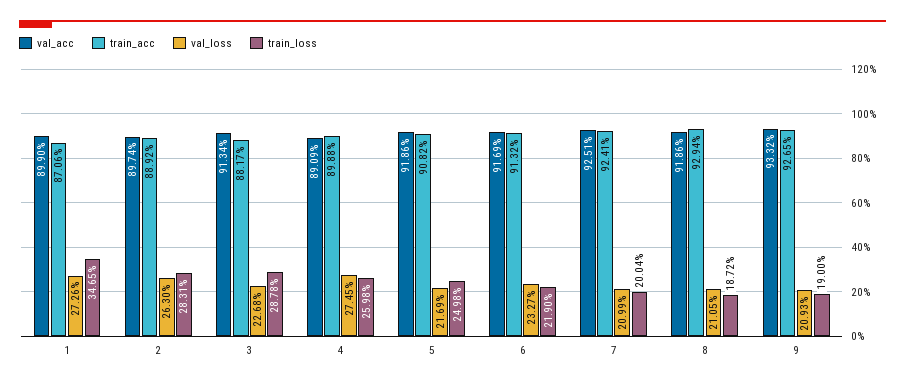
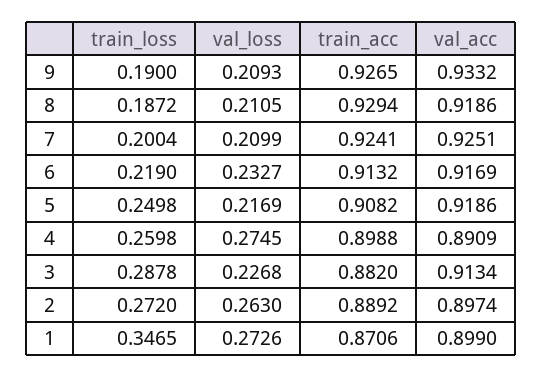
  {
    "val_acc": {
      "1": 0.899,
      "2": 0.8974,
      "3": 0.9134,
      "4": 0.8909,
      "5": 0.9186,
      "6": 0.9169,
      "7": 0.9251,
      "8": 0.9186,
      "9": 0.9332
    },
    "train_acc": {
      "1": 0.8706,
      "2": 0.8892,
-     "3": 0.8817,
+     "3": 0.882,
      "4": 0.8988,
      "5": 0.9082,
      "6": 0.9132,
      "7": 0.9241,
      "8": 0.9294,
      "9": 0.9265
    },
    "val_loss": {
      "1": 0.2726,
      "2": 0.263,
      "3": 0.2268,
      "4": 0.2745,
      "5": 0.2169,
      "6": 0.2327,
      "7": 0.2099,
      "8": 0.2105,
      "9": 0.2093
    },
    "train_loss": {
      "1": 0.3465,
-     "2": 0.2831,
+     "2": 0.272,
      "3": 0.2878,
      "4": 0.2598,
      "5": 0.2498,
      "6": 0.219,
      "7": 0.2004,
      "8": 0.1872,
      "9": 0.19
    }
  }

